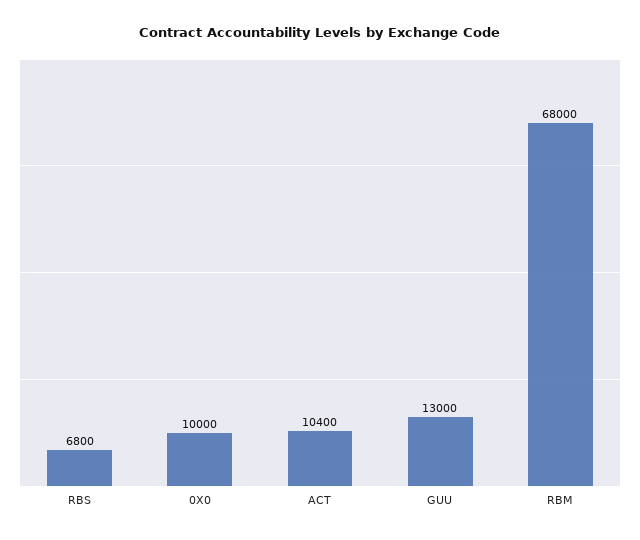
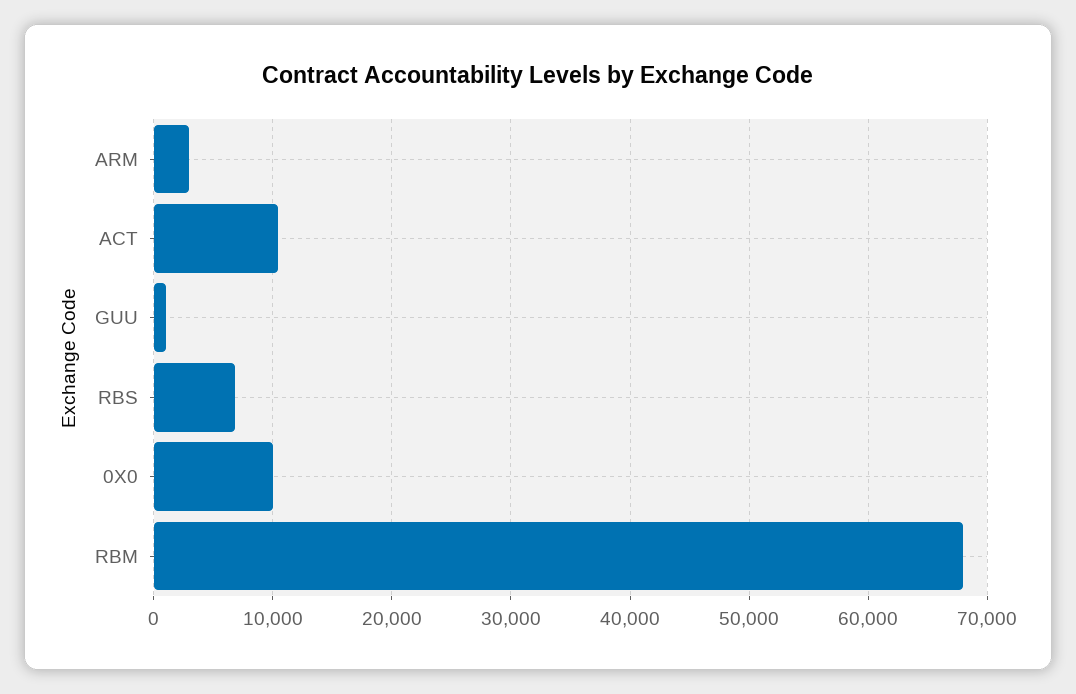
  {
    "RBS": 6800,
    "0X0": 10000,
    "ACT": 10400,
-   "GUU": 13000,
+   "GUU": 1000,
-   "RBM": 68000
+   "RBM": 68000,
+   "ARM": 3000
  }

